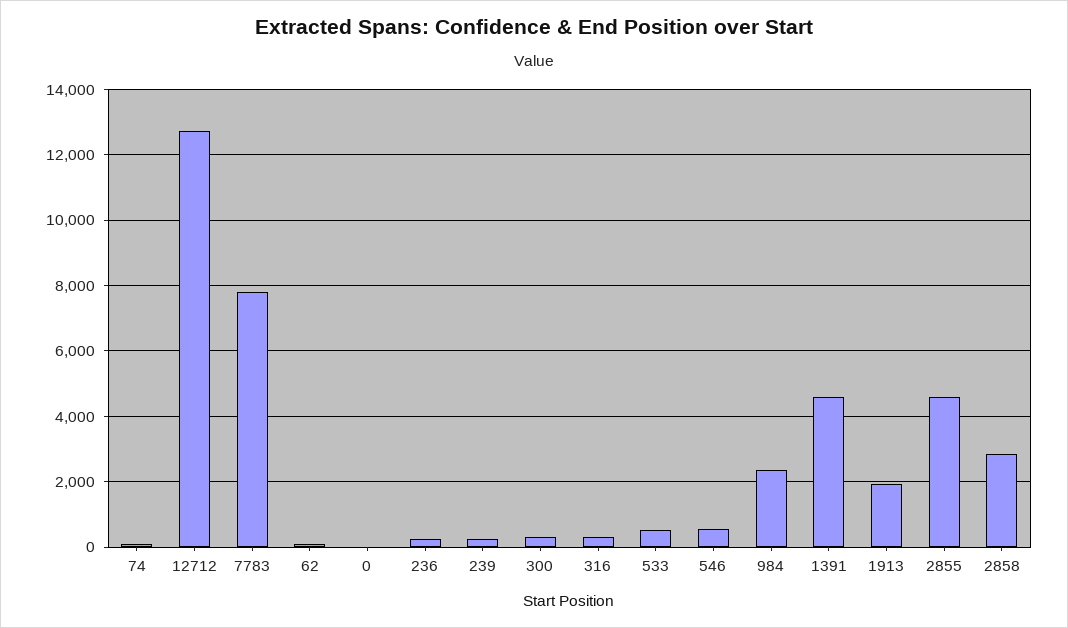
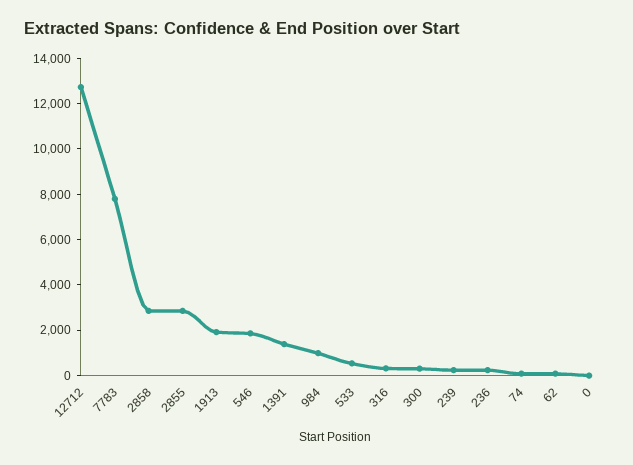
  {
    "74": 0,
    "12712": 12800,
    "7783": 7800,
    "62": 0,
    "0": 0,
    "236": 200,
    "239": 200,
    "300": 400,
    "316": 400,
    "533": 600,
-   "546": 600,
+   "546": 2000,
-   "984": 2400,
+   "984": 1000,
-   "1391": 4600,
+   "1391": 1500,
    "1913": 2000,
-   "2855": 4600,
+   "2855": 3000,
    "2858": 2800
  }

